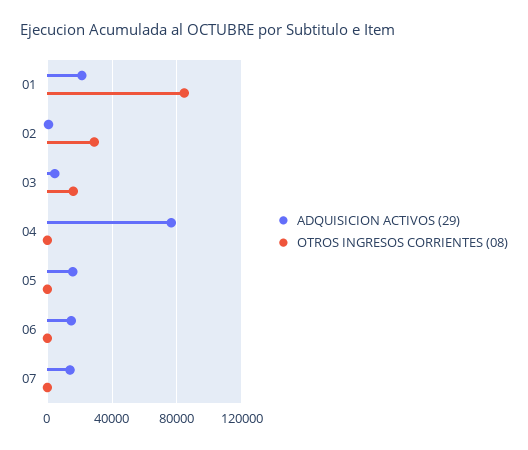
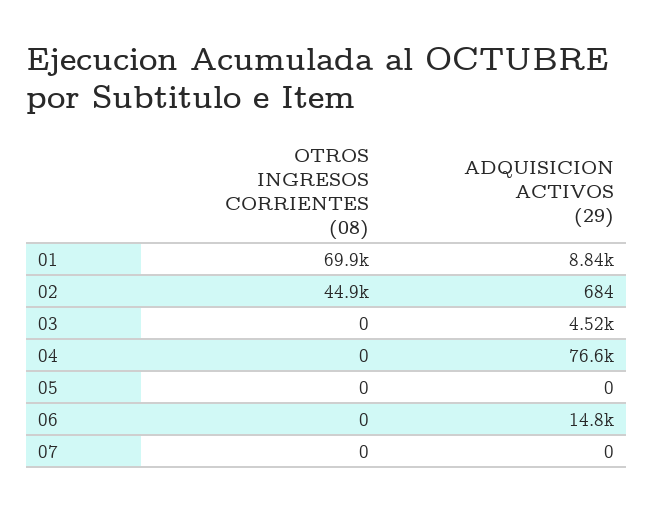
  {
    "ADQUISICION ACTIVOS (29)": {
-     "01": 20000,
+     "01": 8840,
      "02": 684,
      "03": 4520,
      "04": 76600,
-     "05": 15000,
+     "05": 0,
      "06": 14800,
-     "07": 15000
+     "07": 0
    },
    "OTROS INGRESOS CORRIENTES (08)": {
-     "01": 85000,
+     "01": 69900,
-     "02": 30000,
+     "02": 44900,
-     "03": 15000,
+     "03": 0,
      "04": 0,
      "05": 0,
      "06": 0,
      "07": 0
    }
  }

